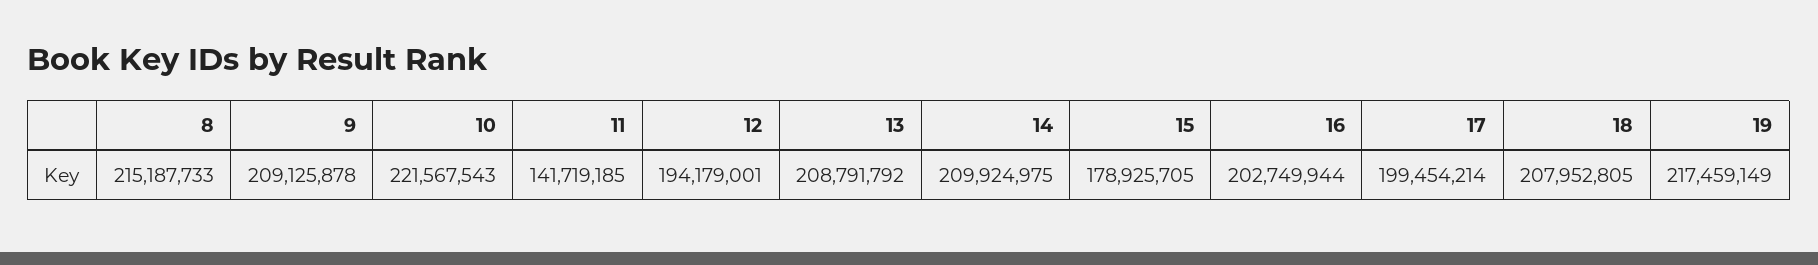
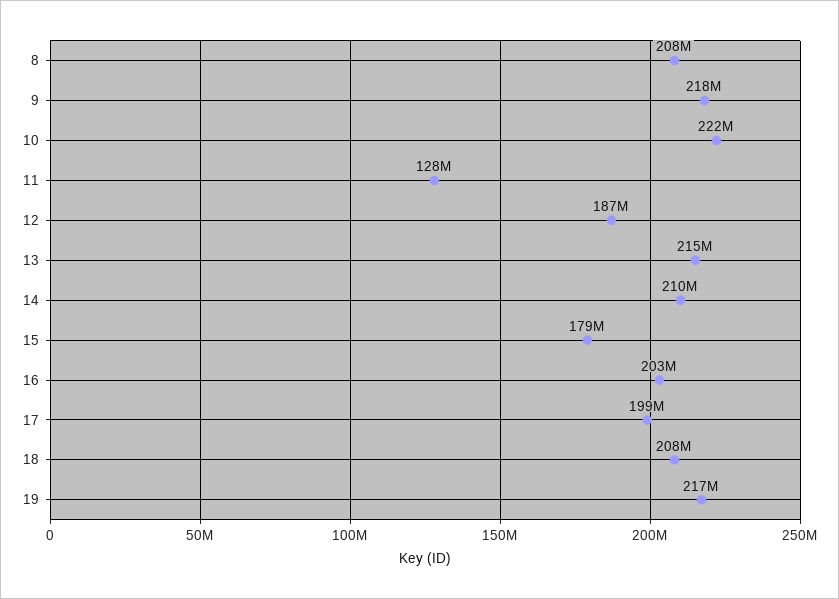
  {
-   "8": 215187733,
+   "8": 208000000,
-   "9": 209125878,
+   "9": 218000000,
    "10": 221567543,
-   "11": 141719185,
+   "11": 128000000,
-   "12": 194179001,
+   "12": 187000000,
-   "13": 208791792,
+   "13": 215000000,
    "14": 209924975,
    "15": 178925705,
    "16": 202749944,
    "17": 199454214,
    "18": 207952805,
    "19": 217459149
  }

